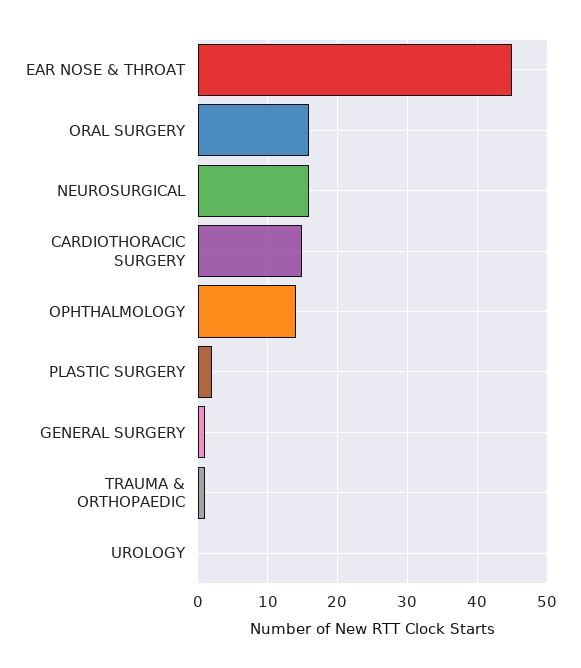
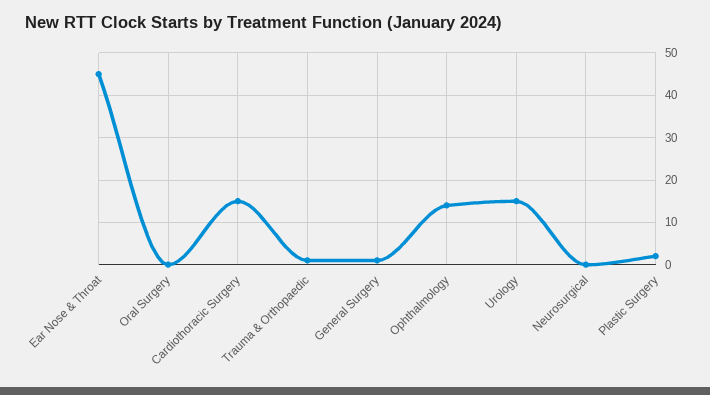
  {
    "EAR NOSE & THROAT": 45,
-   "ORAL SURGERY": 16,
+   "ORAL SURGERY": 0,
-   "NEUROSURGICAL": 16,
+   "NEUROSURGICAL": 0,
    "CARDIOTHORACIC SURGERY": 15,
    "OPHTHALMOLOGY": 14,
    "PLASTIC SURGERY": 2,
    "GENERAL SURGERY": 1,
    "TRAUMA & ORTHOPAEDIC": 1,
-   "UROLOGY": 0
+   "UROLOGY": 15
  }

